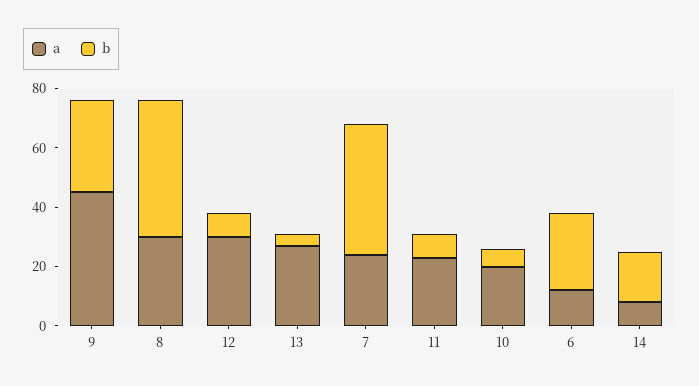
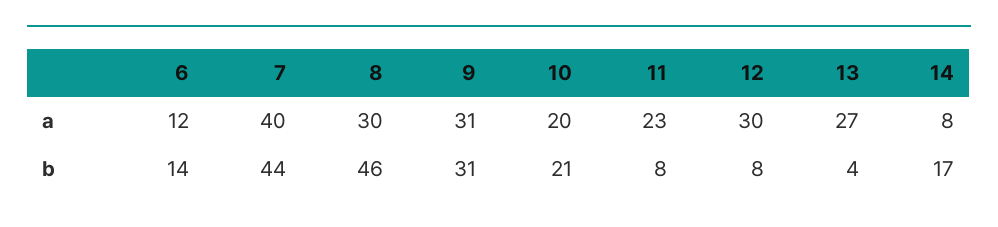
  {
    "a": {
-     "9": 45,
+     "9": 31,
      "8": 30,
      "12": 30,
      "13": 27,
-     "7": 25,
+     "7": 40,
      "11": 23,
      "10": 20,
      "6": 12,
      "14": 8
    },
    "b": {
      "9": 31,
      "8": 46,
      "12": 8,
      "13": 4,
      "7": 44,
      "11": 8,
-     "10": 5,
+     "10": 21,
-     "6": 25,
+     "6": 14,
      "14": 17
    }
  }

